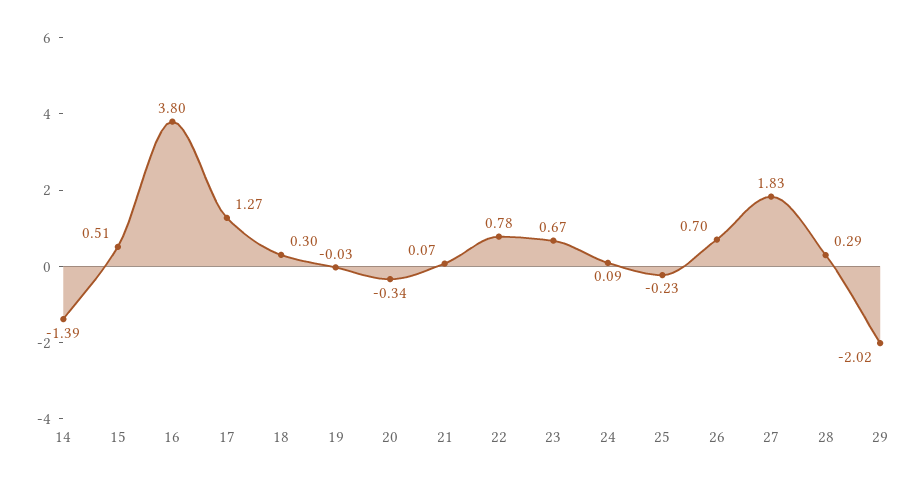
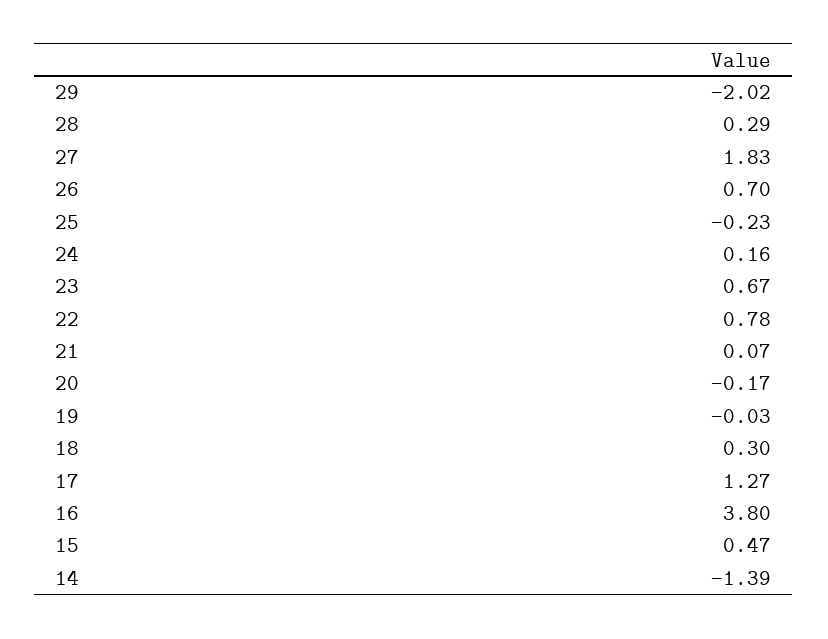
  {
    "14": -1.39,
-   "15": 0.51,
+   "15": 0.47,
    "16": 3.8,
    "17": 1.27,
    "18": 0.3,
    "19": -0.03,
-   "20": -0.34,
+   "20": -0.17,
    "21": 0.07,
    "22": 0.78,
    "23": 0.67,
-   "24": 0.09,
+   "24": 0.16,
    "25": -0.23,
    "26": 0.7,
    "27": 1.83,
    "28": 0.29,
    "29": -2.02
  }

